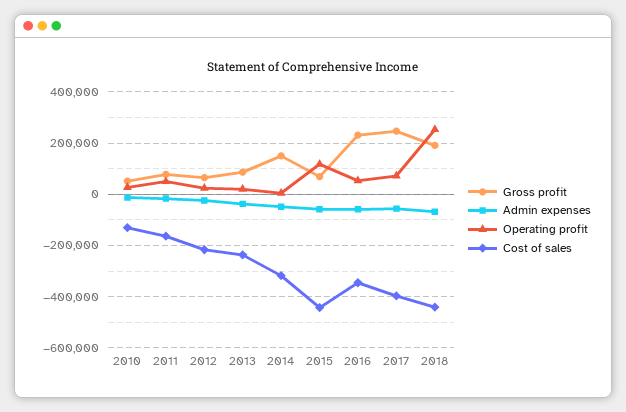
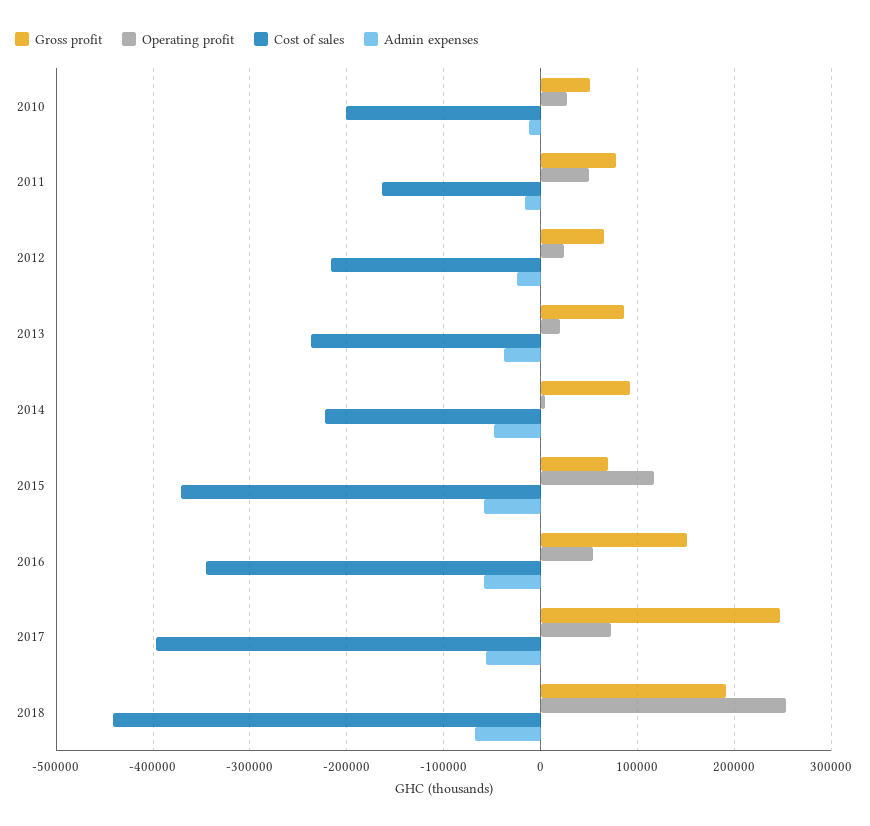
  {
    "Gross profit": {
      "2010": 50000,
      "2011": 80000,
      "2012": 70000,
      "2013": 90000,
-     "2014": 150000,
+     "2014": 90000,
      "2015": 70000,
-     "2016": 225000,
+     "2016": 150000,
      "2017": 250000,
      "2018": 190000
    },
    "Admin expenses": {
      "2010": -10000,
      "2011": -20000,
      "2012": -20000,
      "2013": -40000,
      "2014": -50000,
      "2015": -60000,
      "2016": -60000,
      "2017": -60000,
      "2018": -70000
    },
    "Operating profit": {
      "2010": 30000,
      "2011": 50000,
      "2012": 20000,
      "2013": 20000,
      "2014": 0,
      "2015": 120000,
      "2016": 50000,
      "2017": 70000,
      "2018": 250000
    },
    "Cost of sales": {
-     "2010": -125000,
+     "2010": -200000,
      "2011": -160000,
      "2012": -220000,
      "2013": -240000,
-     "2014": -325000,
+     "2014": -220000,
-     "2015": -450000,
+     "2015": -370000,
      "2016": -350000,
      "2017": -400000,
      "2018": -440000
    }
  }

